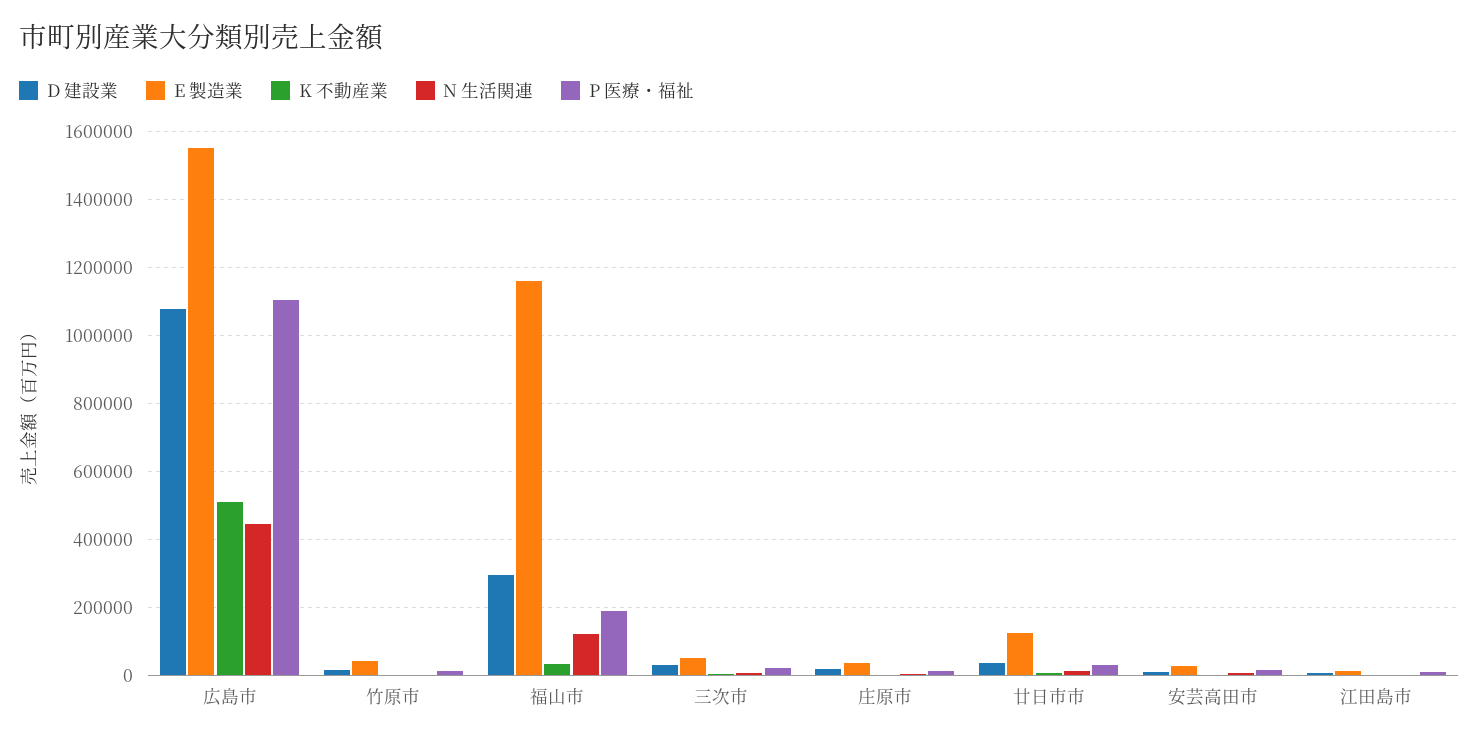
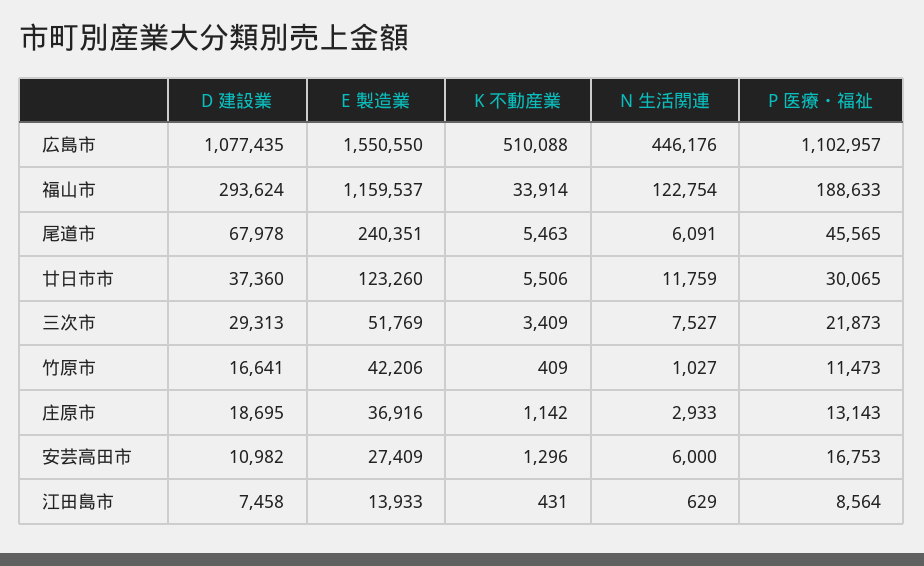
  {
    "D 建設業": {
      "広島市": 1077435,
      "竹原市": 16641,
      "福山市": 293624,
      "三次市": 29313,
      "庄原市": 18695,
      "廿日市市": 37360,
      "安芸高田市": 10982,
-     "江田島市": 7458
+     "江田島市": 7458,
+     "尾道市": 67978
    },
    "E 製造業": {
      "広島市": 1550550,
      "竹原市": 42206,
      "福山市": 1159537,
      "三次市": 51769,
      "庄原市": 36916,
      "廿日市市": 123260,
      "安芸高田市": 27409,
-     "江田島市": 13933
+     "江田島市": 13933,
+     "尾道市": 240351
    },
    "K 不動産業": {
      "広島市": 510088,
      "竹原市": 409,
      "福山市": 33914,
      "三次市": 3409,
      "庄原市": 1142,
      "廿日市市": 5506,
      "安芸高田市": 1296,
-     "江田島市": 431
+     "江田島市": 431,
+     "尾道市": 5463
    },
    "N 生活関連": {
      "広島市": 446176,
      "竹原市": 1027,
      "福山市": 122754,
      "三次市": 7527,
      "庄原市": 2933,
      "廿日市市": 11759,
      "安芸高田市": 6000,
-     "江田島市": 629
+     "江田島市": 629,
+     "尾道市": 6091
    },
    "P 医療・福祉": {
      "広島市": 1102957,
      "竹原市": 11473,
      "福山市": 188633,
      "三次市": 21873,
      "庄原市": 13143,
      "廿日市市": 30065,
      "安芸高田市": 16753,
-     "江田島市": 8564
+     "江田島市": 8564,
+     "尾道市": 45565
    }
  }

